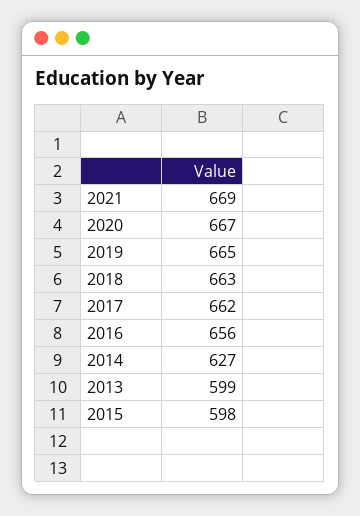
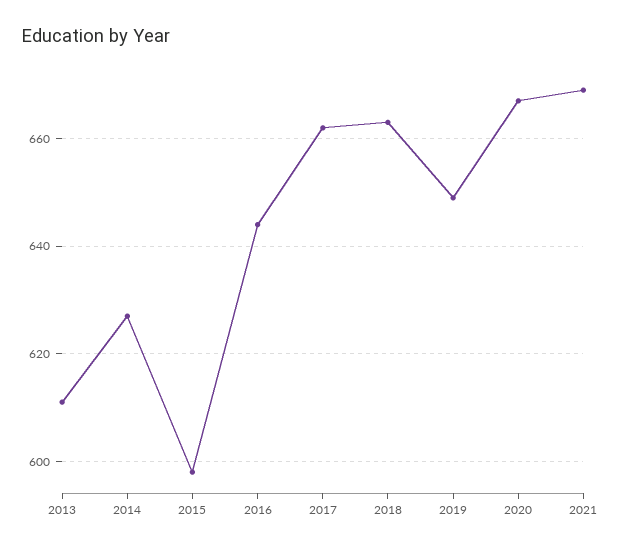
  {
    "2021": 669,
    "2020": 667,
-   "2019": 665,
+   "2019": 650,
    "2018": 663,
    "2017": 662,
-   "2016": 656,
+   "2016": 645,
    "2014": 627,
-   "2013": 599,
+   "2013": 610,
    "2015": 598
  }

